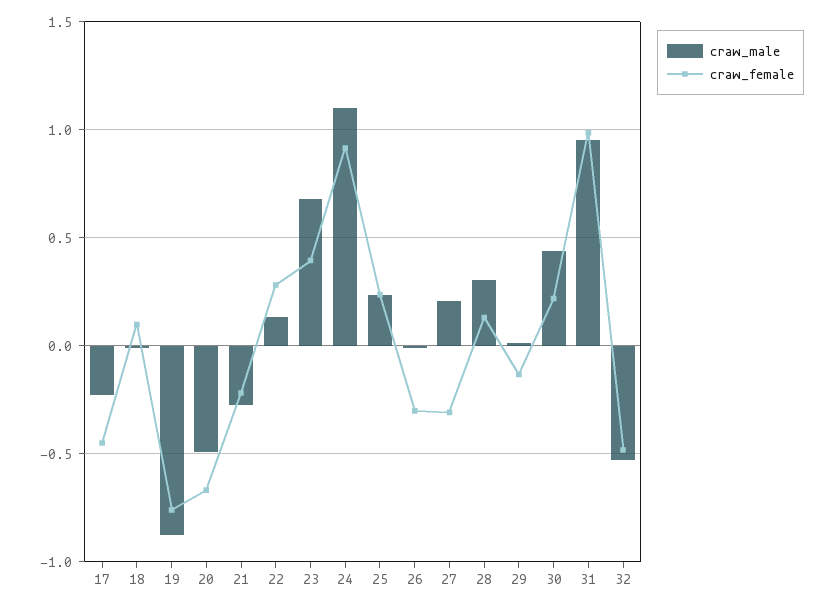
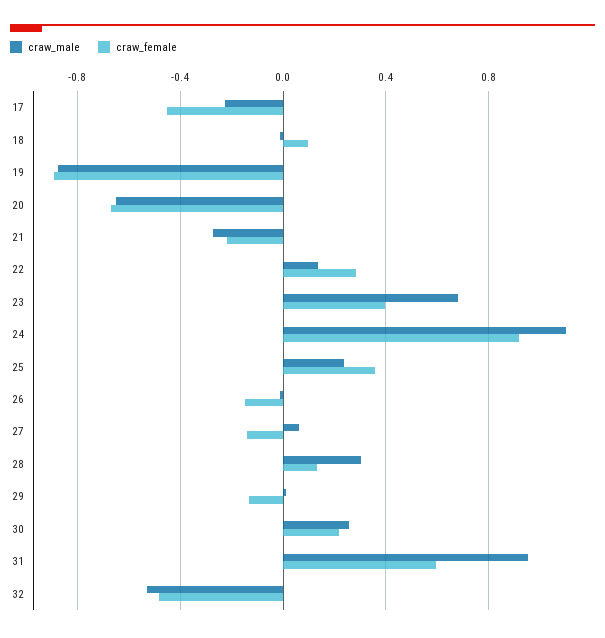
  {
    "craw_male": {
      "17": -0.25,
      "18": 0,
      "19": -0.85,
-     "20": -0.5,
+     "20": -0.65,
      "21": -0.25,
      "22": 0.15,
      "23": 0.7,
      "24": 1.1,
      "25": 0.25,
      "26": 0,
-     "27": 0.2,
+     "27": 0.05,
      "28": 0.3,
      "29": 0,
-     "30": 0.45,
+     "30": 0.25,
      "31": 0.95,
      "32": -0.55
    },
    "craw_female": {
      "17": -0.45,
      "18": 0.1,
-     "19": -0.75,
+     "19": -0.9,
      "20": -0.65,
      "21": -0.2,
      "22": 0.3,
      "23": 0.4,
      "24": 0.9,
-     "25": 0.25,
+     "25": 0.35,
-     "26": -0.3,
+     "26": -0.15,
-     "27": -0.3,
+     "27": -0.15,
      "28": 0.15,
      "29": -0.15,
      "30": 0.2,
-     "31": 1,
+     "31": 0.6,
      "32": -0.5
    }
  }

